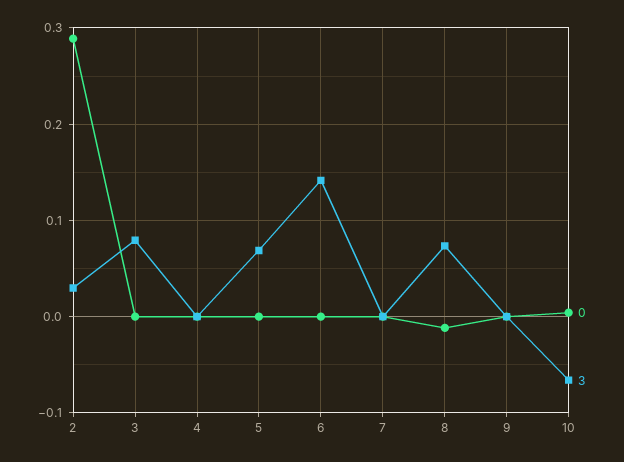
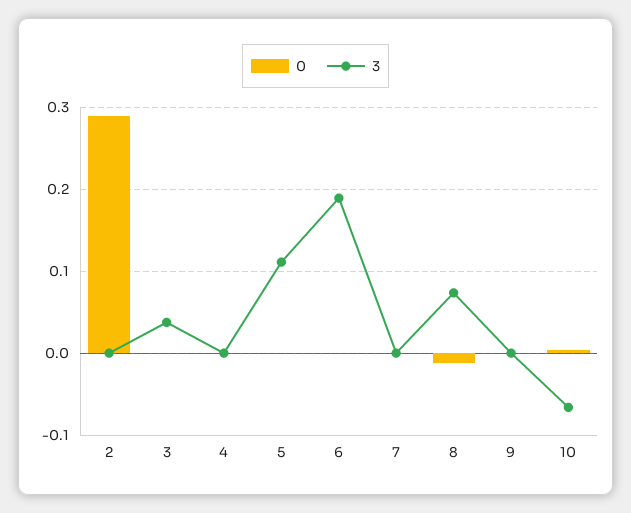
  {
    "0": {
      "2": 0.29,
      "3": 0,
      "4": 0,
      "5": 0,
      "6": 0,
      "7": 0,
      "8": -0.01,
      "9": 0,
      "10": 0
    },
    "3": {
-     "2": 0.03,
+     "2": 0,
-     "3": 0.08,
+     "3": 0.04,
      "4": 0,
-     "5": 0.07,
+     "5": 0.11,
-     "6": 0.14,
+     "6": 0.19,
      "7": 0,
      "8": 0.07,
      "9": 0,
      "10": -0.07
    }
  }

